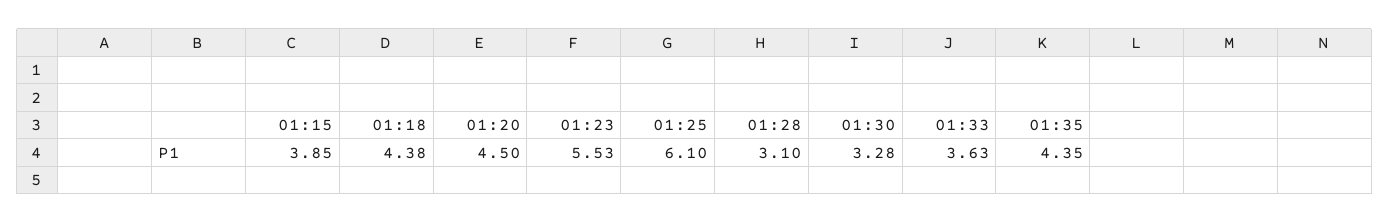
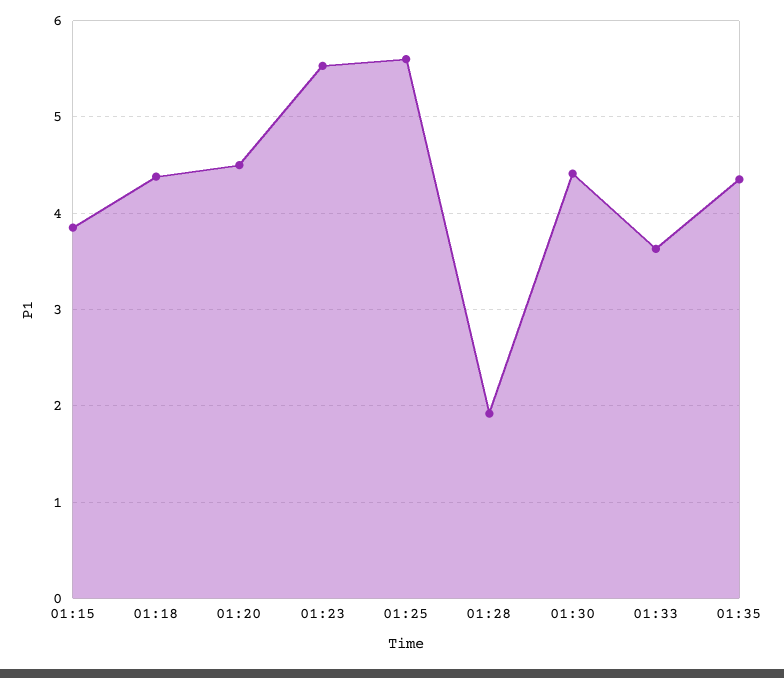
  {
    "01:15": 3.85,
    "01:18": 4.38,
    "01:20": 4.5,
    "01:23": 5.53,
-   "01:25": 6.1,
+   "01:25": 5.6,
-   "01:28": 3.1,
+   "01:28": 1.9,
-   "01:30": 3.28,
+   "01:30": 4.4,
    "01:33": 3.63,
    "01:35": 4.35
  }

